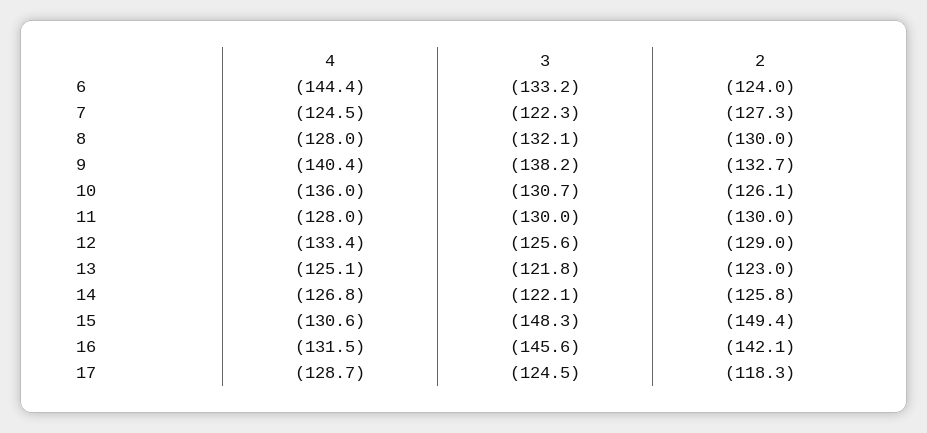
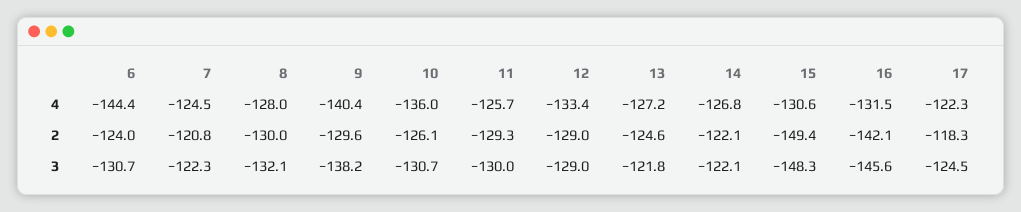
  {
    "4": {
      "6": -144.4,
      "7": -124.5,
      "8": -128,
      "9": -140.4,
      "10": -136,
-     "11": -128,
+     "11": -125.7,
      "12": -133.4,
-     "13": -125.1,
+     "13": -127.2,
      "14": -126.8,
      "15": -130.6,
      "16": -131.5,
-     "17": -128.7
+     "17": -122.3
    },
    "3": {
-     "6": -133.2,
+     "6": -130.7,
      "7": -122.3,
      "8": -132.1,
      "9": -138.2,
      "10": -130.7,
      "11": -130,
-     "12": -125.6,
+     "12": -129,
      "13": -121.8,
      "14": -122.1,
      "15": -148.3,
      "16": -145.6,
      "17": -124.5
    },
    "2": {
      "6": -124,
-     "7": -127.3,
+     "7": -120.8,
      "8": -130,
-     "9": -132.7,
+     "9": -129.6,
      "10": -126.1,
-     "11": -130,
+     "11": -129.3,
      "12": -129,
-     "13": -123,
+     "13": -124.6,
-     "14": -125.8,
+     "14": -122.1,
      "15": -149.4,
      "16": -142.1,
      "17": -118.3
    }
  }

